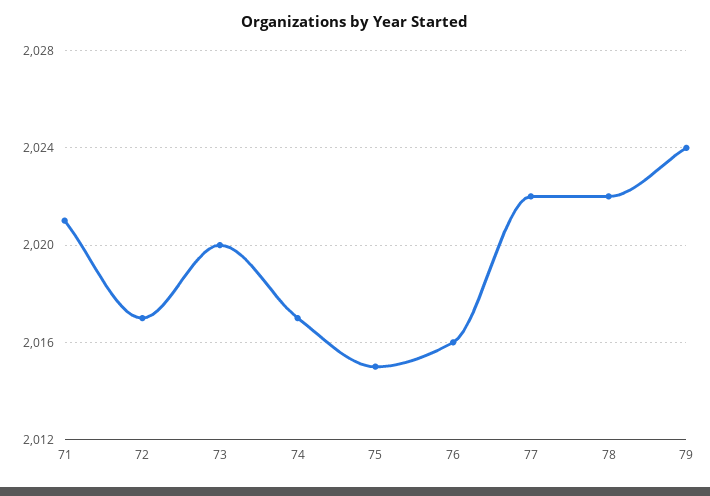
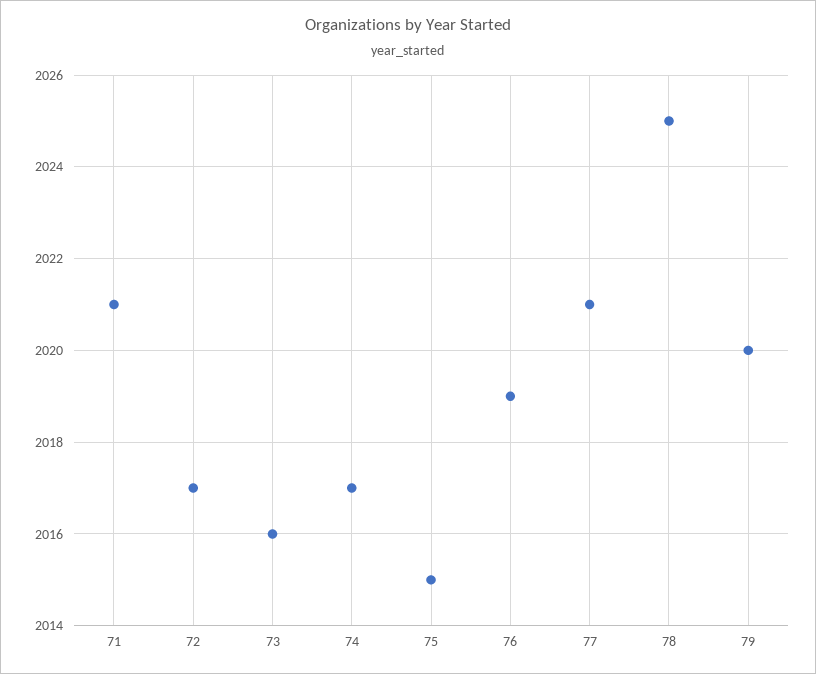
  {
    "71": 2021,
    "72": 2017,
-   "73": 2020,
+   "73": 2016,
    "74": 2017,
    "75": 2015,
-   "76": 2016,
+   "76": 2019,
-   "77": 2022,
+   "77": 2021,
-   "78": 2022,
+   "78": 2025,
-   "79": 2024
+   "79": 2020
  }

